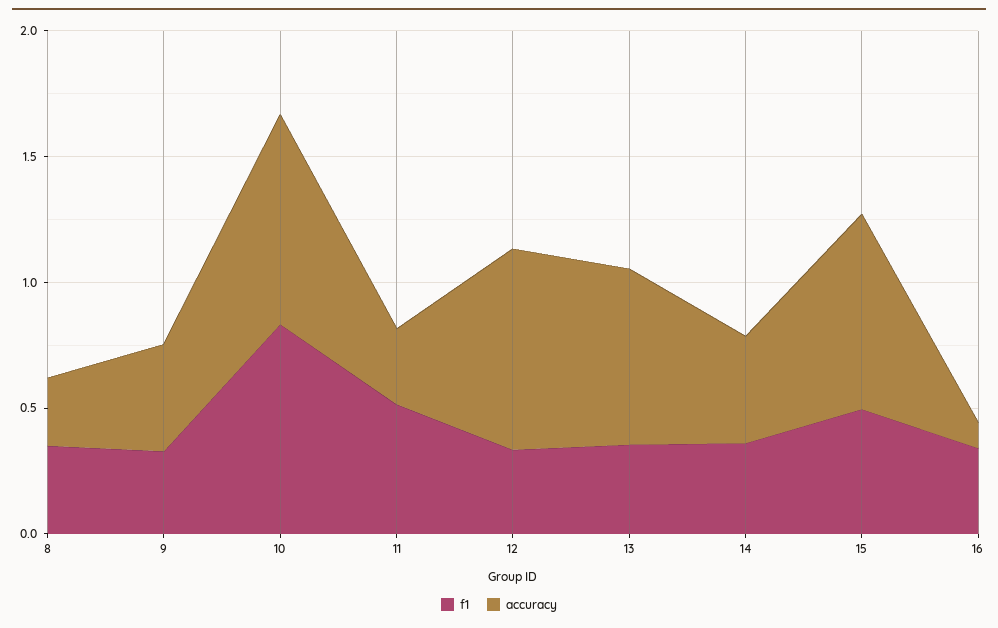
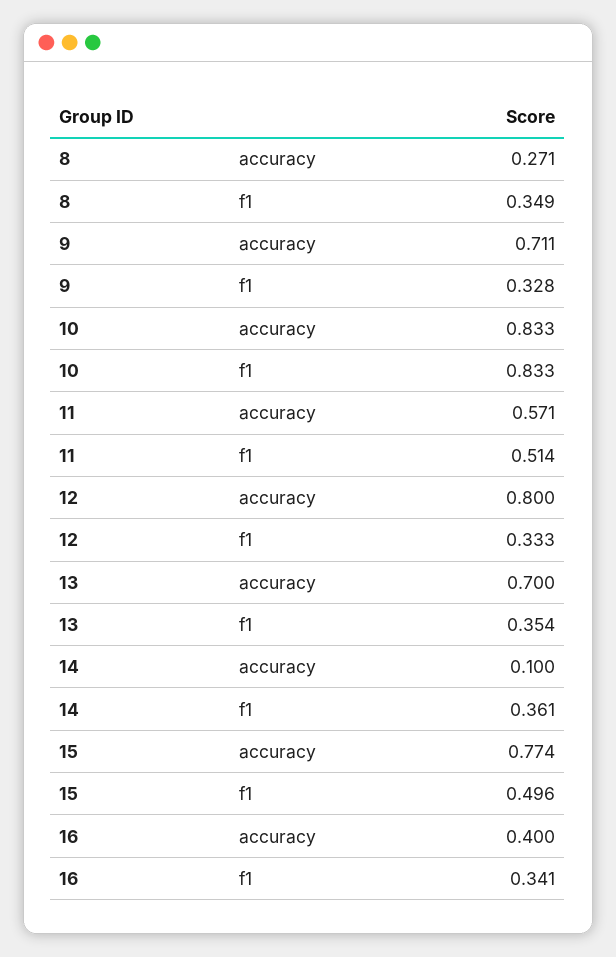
  {
    "f1": {
      "8": 0.349,
      "9": 0.328,
      "10": 0.833,
      "11": 0.514,
      "12": 0.333,
      "13": 0.354,
      "14": 0.361,
      "15": 0.496,
      "16": 0.341
    },
    "accuracy": {
      "8": 0.271,
-     "9": 0.4,
+     "9": 0.711,
      "10": 0.833,
-     "11": 0.3,
+     "11": 0.571,
      "12": 0.8,
      "13": 0.7,
-     "14": 0.4,
+     "14": 0.1,
      "15": 0.774,
-     "16": 0.1
+     "16": 0.4
    }
  }

